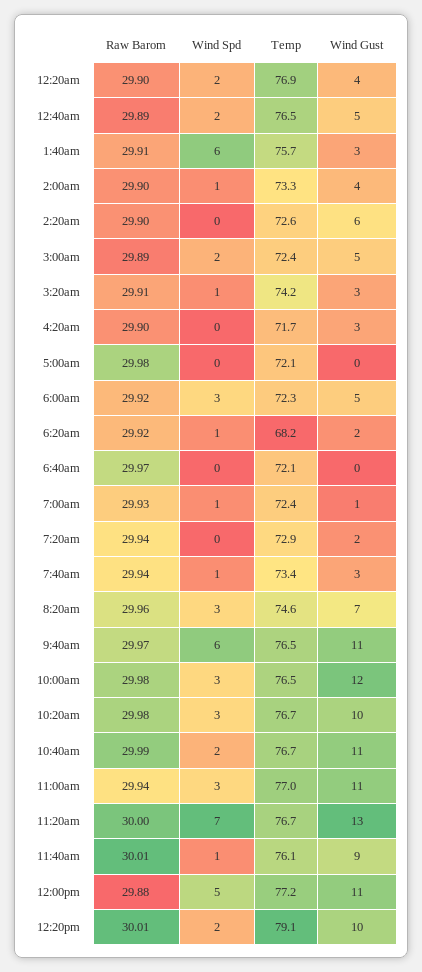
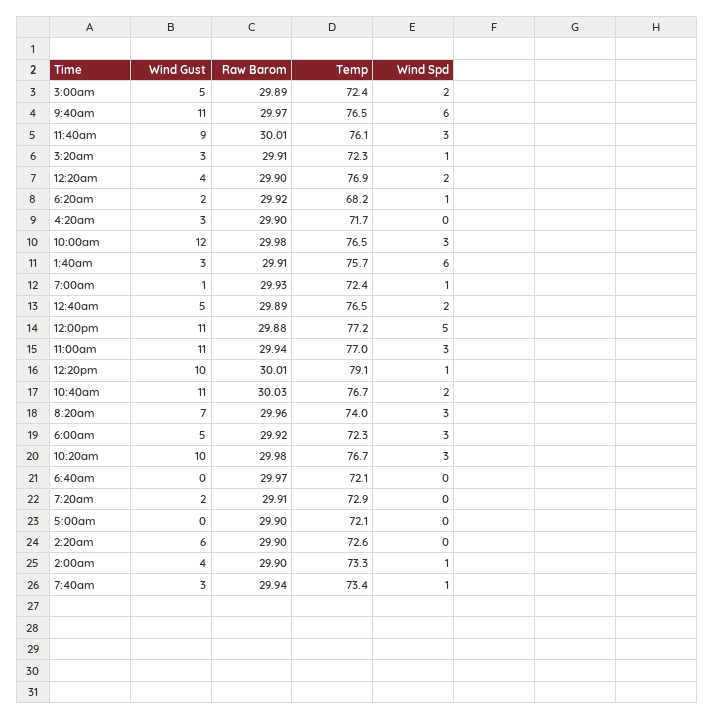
  {
    "Raw Barom": {
      "12:20am": 29.9,
      "12:40am": 29.89,
      "1:40am": 29.91,
      "2:00am": 29.9,
      "2:20am": 29.9,
      "3:00am": 29.89,
      "3:20am": 29.91,
      "4:20am": 29.9,
-     "5:00am": 29.98,
+     "5:00am": 29.9,
      "6:00am": 29.92,
      "6:20am": 29.92,
      "6:40am": 29.97,
      "7:00am": 29.93,
-     "7:20am": 29.94,
+     "7:20am": 29.91,
      "7:40am": 29.94,
      "8:20am": 29.96,
      "9:40am": 29.97,
      "10:00am": 29.98,
      "10:20am": 29.98,
-     "10:40am": 29.99,
+     "10:40am": 30.03,
      "11:00am": 29.94,
-     "11:20am": 30,
      "11:40am": 30.01,
      "12:00pm": 29.88,
      "12:20pm": 30.01
    },
    "Wind Spd": {
      "12:20am": 2,
      "12:40am": 2,
      "1:40am": 6,
      "2:00am": 1,
      "2:20am": 0,
      "3:00am": 2,
      "3:20am": 1,
      "4:20am": 0,
      "5:00am": 0,
      "6:00am": 3,
      "6:20am": 1,
      "6:40am": 0,
      "7:00am": 1,
      "7:20am": 0,
      "7:40am": 1,
      "8:20am": 3,
      "9:40am": 6,
      "10:00am": 3,
      "10:20am": 3,
      "10:40am": 2,
      "11:00am": 3,
-     "11:20am": 7,
-     "11:40am": 1,
+     "11:40am": 3,
      "12:00pm": 5,
-     "12:20pm": 2
+     "12:20pm": 1
    },
    "Temp": {
      "12:20am": 76.9,
      "12:40am": 76.5,
      "1:40am": 75.7,
      "2:00am": 73.3,
      "2:20am": 72.6,
      "3:00am": 72.4,
-     "3:20am": 74.2,
+     "3:20am": 72.3,
      "4:20am": 71.7,
      "5:00am": 72.1,
      "6:00am": 72.3,
      "6:20am": 68.2,
      "6:40am": 72.1,
      "7:00am": 72.4,
      "7:20am": 72.9,
      "7:40am": 73.4,
-     "8:20am": 74.6,
+     "8:20am": 74,
      "9:40am": 76.5,
      "10:00am": 76.5,
      "10:20am": 76.7,
      "10:40am": 76.7,
      "11:00am": 77,
-     "11:20am": 76.7,
      "11:40am": 76.1,
      "12:00pm": 77.2,
      "12:20pm": 79.1
    },
    "Wind Gust": {
      "12:20am": 4,
      "12:40am": 5,
      "1:40am": 3,
      "2:00am": 4,
      "2:20am": 6,
      "3:00am": 5,
      "3:20am": 3,
      "4:20am": 3,
      "5:00am": 0,
      "6:00am": 5,
      "6:20am": 2,
      "6:40am": 0,
      "7:00am": 1,
      "7:20am": 2,
      "7:40am": 3,
      "8:20am": 7,
      "9:40am": 11,
      "10:00am": 12,
      "10:20am": 10,
      "10:40am": 11,
      "11:00am": 11,
-     "11:20am": 13,
      "11:40am": 9,
      "12:00pm": 11,
      "12:20pm": 10
    }
  }

